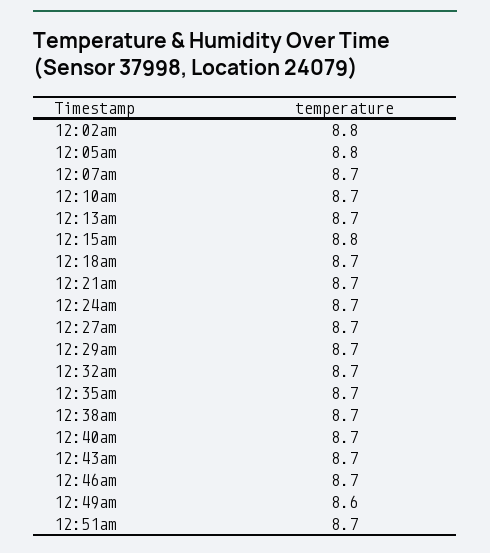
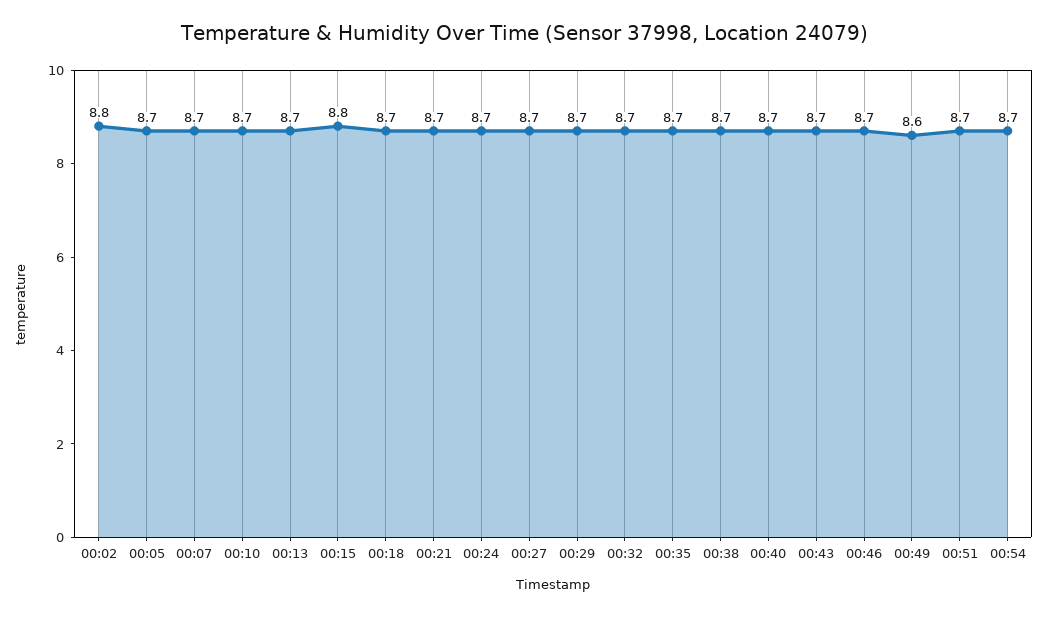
  {
    "12:02am": 8.8,
-   "12:05am": 8.8,
+   "12:05am": 8.7,
    "12:07am": 8.7,
    "12:10am": 8.7,
    "12:13am": 8.7,
    "12:15am": 8.8,
    "12:18am": 8.7,
    "12:21am": 8.7,
    "12:24am": 8.7,
    "12:27am": 8.7,
    "12:29am": 8.7,
    "12:32am": 8.7,
    "12:35am": 8.7,
    "12:38am": 8.7,
    "12:40am": 8.7,
    "12:43am": 8.7,
    "12:46am": 8.7,
    "12:49am": 8.6,
-   "12:51am": 8.7
+   "12:51am": 8.7,
+   "00:54": 8.7
  }

